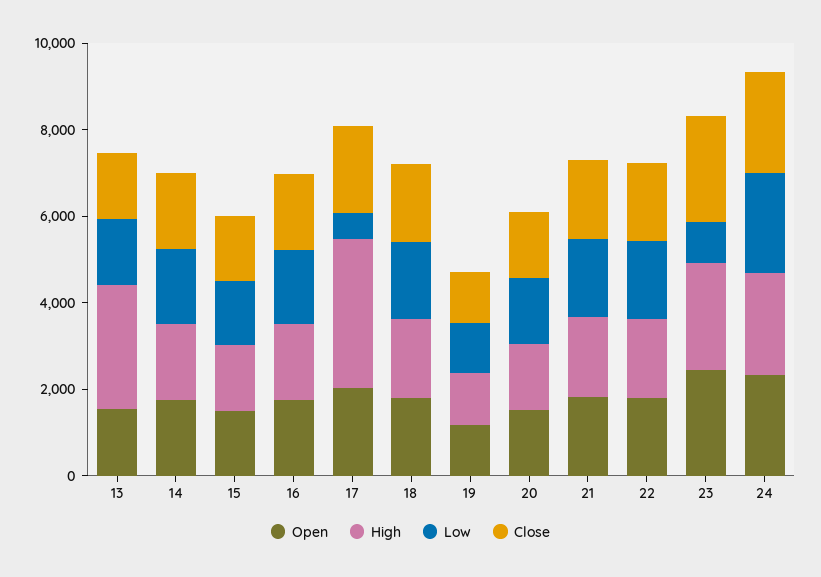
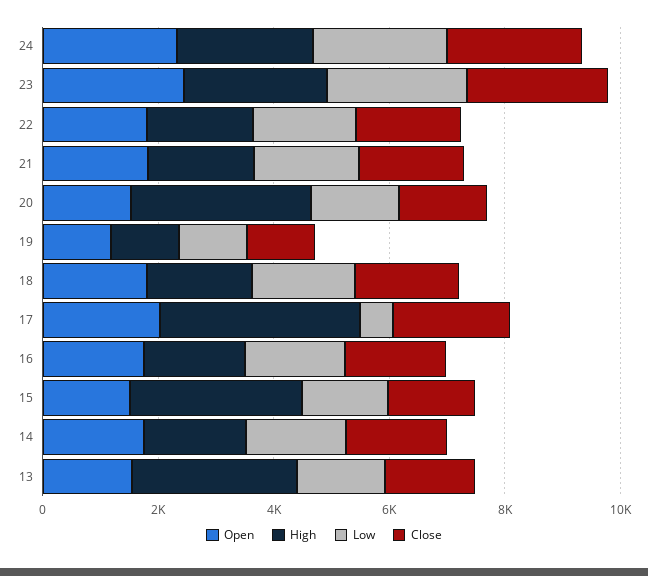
  {
    "Open": {
      "13": 1500,
      "14": 2000,
      "15": 1500,
      "16": 1500,
      "17": 2000,
      "18": 2000,
      "19": 1000,
      "20": 1500,
      "21": 2000,
      "22": 2000,
      "23": 2500,
      "24": 2500
    },
    "High": {
      "13": 3000,
      "14": 2000,
-     "15": 1500,
+     "15": 3000,
      "16": 2000,
      "17": 3500,
      "18": 2000,
      "19": 1000,
-     "20": 1500,
+     "20": 3000,
      "21": 2000,
      "22": 2000,
      "23": 2500,
      "24": 2500
    },
    "Low": {
      "13": 1500,
      "14": 1500,
      "15": 1500,
      "16": 1500,
      "17": 500,
      "18": 2000,
      "19": 1000,
      "20": 1500,
      "21": 2000,
      "22": 2000,
-     "23": 1000,
+     "23": 2500,
      "24": 2500
    },
    "Close": {
      "13": 1500,
      "14": 2000,
      "15": 1500,
      "16": 1500,
      "17": 2000,
      "18": 2000,
      "19": 1000,
      "20": 1500,
      "21": 2000,
      "22": 2000,
      "23": 2500,
      "24": 2500
    }
  }

